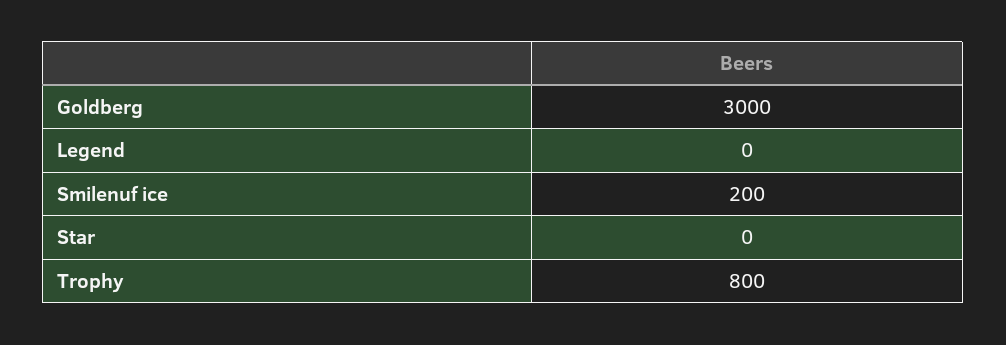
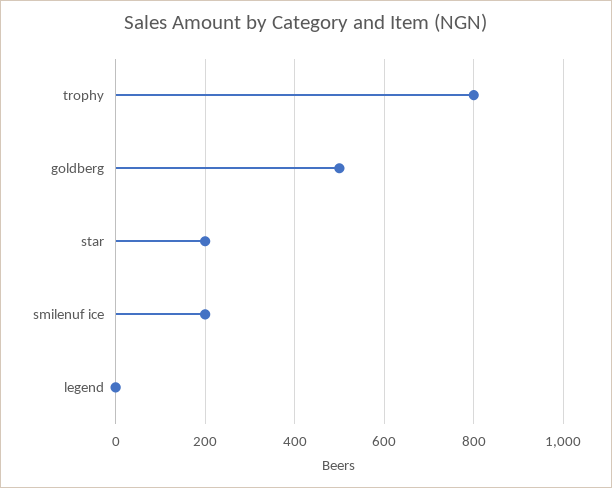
  {
-   "Goldberg": 3000,
+   "Goldberg": 500,
    "Legend": 0,
    "Smilenuf ice": 200,
-   "Star": 0,
+   "Star": 200,
    "Trophy": 800
  }

